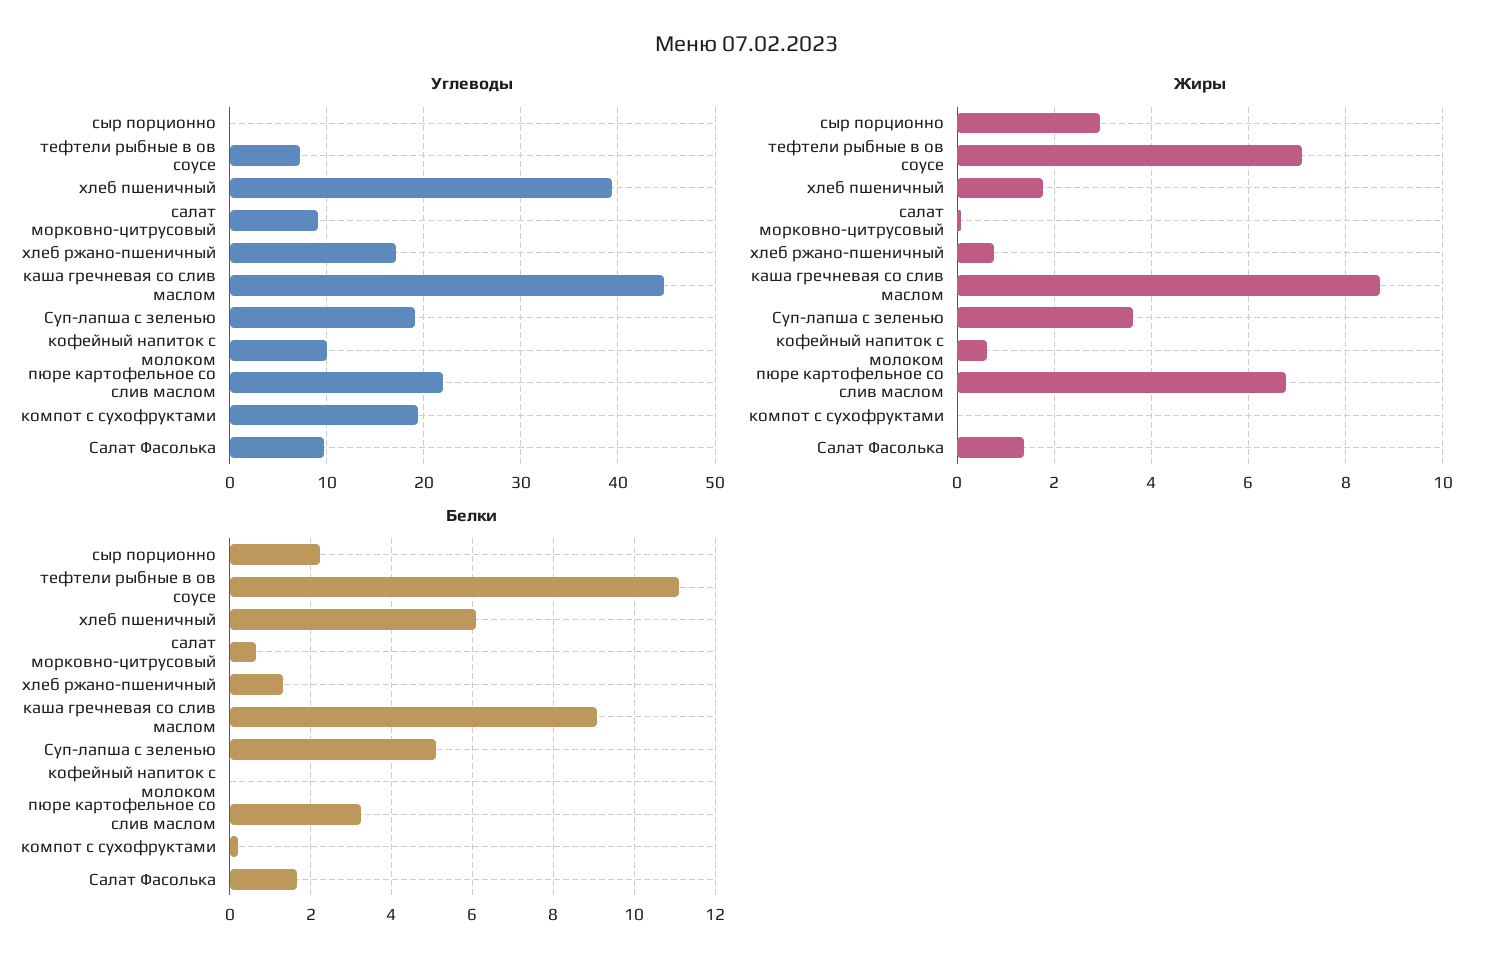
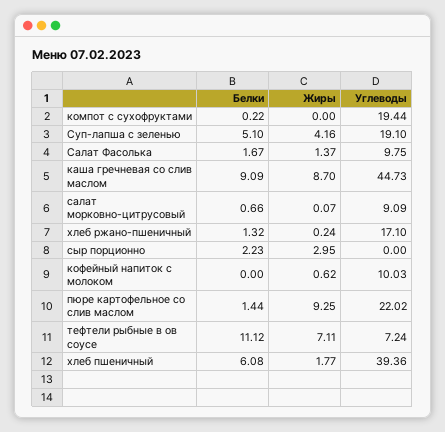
  {
    "Углеводы": {
      "сыр порционно": 0,
      "тефтели рыбные в ов соусе": 7.24,
      "хлеб пшеничный": 39.36,
      "салат морковно-цитрусовый": 9.09,
      "хлеб ржано-пшеничный": 17.1,
      "каша гречневая со слив маслом": 44.73,
      "Суп-лапша с зеленью": 19.1,
      "кофейный напиток с молоком": 10.03,
      "пюре картофельное со слив маслом": 22.02,
      "компот с сухофруктами": 19.44,
      "Салат Фасолька": 9.75
    },
    "Жиры": {
      "сыр порционно": 2.95,
      "тефтели рыбные в ов соусе": 7.11,
      "хлеб пшеничный": 1.77,
      "салат морковно-цитрусовый": 0.07,
-     "хлеб ржано-пшеничный": 0.8,
+     "хлеб ржано-пшеничный": 0.24,
      "каша гречневая со слив маслом": 8.7,
-     "Суп-лапша с зеленью": 3.6,
+     "Суп-лапша с зеленью": 4.16,
      "кофейный напиток с молоком": 0.62,
-     "пюре картофельное со слив маслом": 6.8,
+     "пюре картофельное со слив маслом": 9.25,
      "компот с сухофруктами": 0,
      "Салат Фасолька": 1.37
    },
    "Белки": {
      "сыр порционно": 2.23,
      "тефтели рыбные в ов соусе": 11.12,
      "хлеб пшеничный": 6.08,
      "салат морковно-цитрусовый": 0.66,
      "хлеб ржано-пшеничный": 1.32,
      "каша гречневая со слив маслом": 9.09,
      "Суп-лапша с зеленью": 5.1,
      "кофейный напиток с молоком": 0,
-     "пюре картофельное со слив маслом": 3.2,
+     "пюре картофельное со слив маслом": 1.44,
      "компот с сухофруктами": 0.22,
      "Салат Фасолька": 1.67
    }
  }

